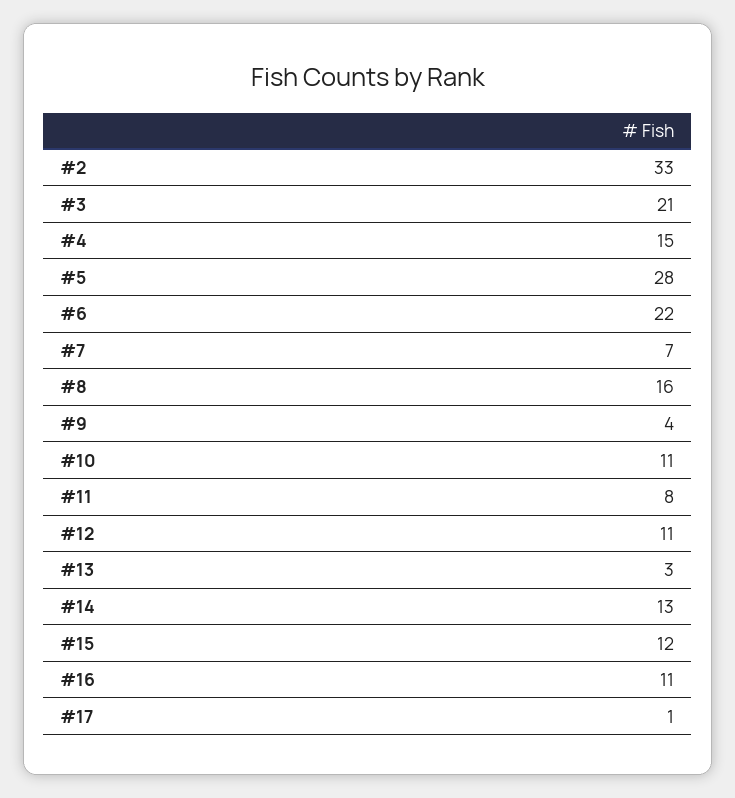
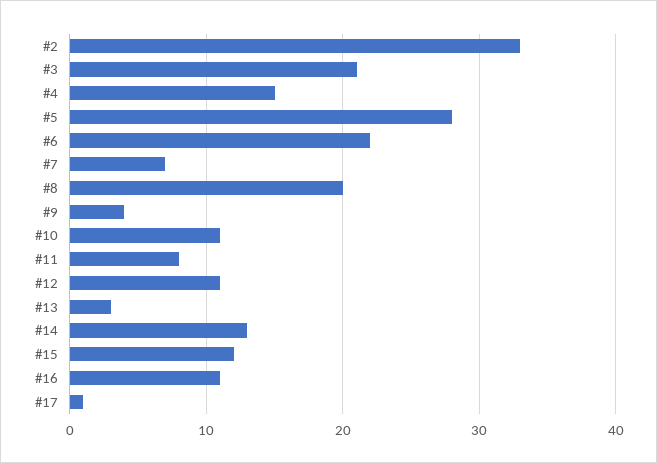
  {
    "#2": 33,
    "#3": 21,
    "#4": 15,
    "#5": 28,
    "#6": 22,
    "#7": 7,
-   "#8": 16,
+   "#8": 20,
    "#9": 4,
    "#10": 11,
    "#11": 8,
    "#12": 11,
    "#13": 3,
    "#14": 13,
    "#15": 12,
    "#16": 11,
    "#17": 1
  }

